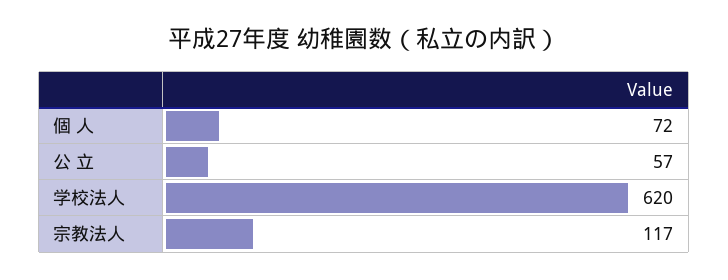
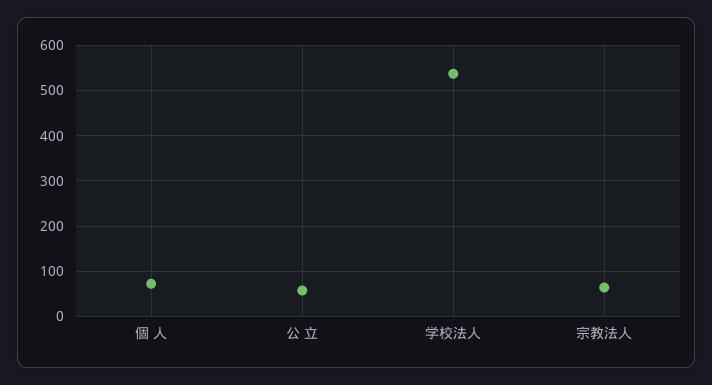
  {
    "個 人": 72,
    "公 立": 57,
-   "学校法人": 620,
+   "学校法人": 540,
-   "宗教法人": 117
+   "宗教法人": 60
  }

